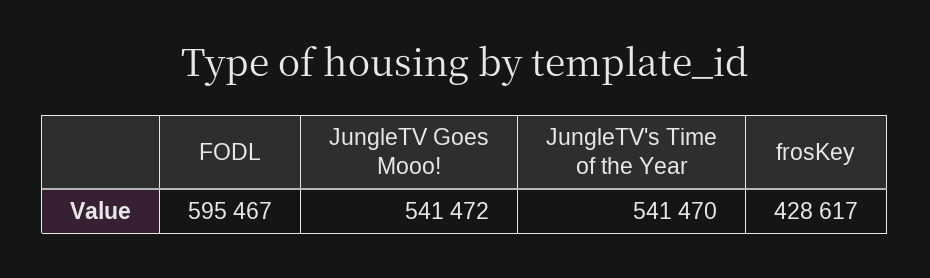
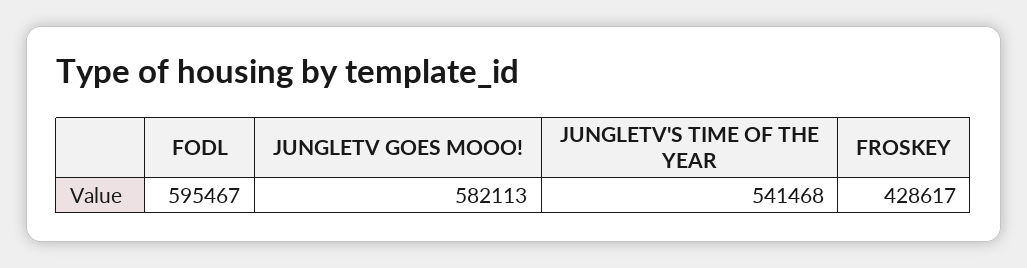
  {
    "FODL": 595467,
-   "JungleTV Goes Mooo!": 541472,
+   "JungleTV Goes Mooo!": 582113,
-   "JungleTV's Time of the Year": 541470,
+   "JungleTV's Time of the Year": 541468,
    "frosKey": 428617
  }

